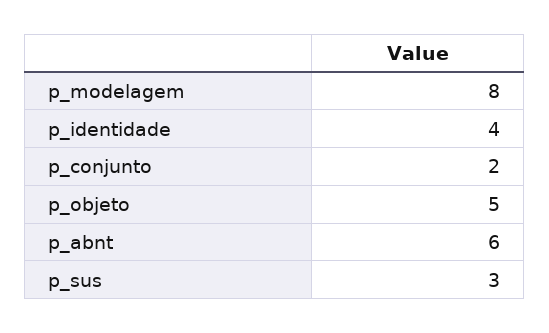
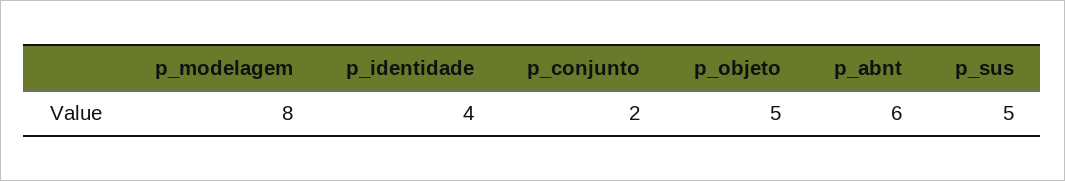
  {
    "p_modelagem": 8,
    "p_identidade": 4,
    "p_conjunto": 2,
    "p_objeto": 5,
    "p_abnt": 6,
-   "p_sus": 3
+   "p_sus": 5
  }

